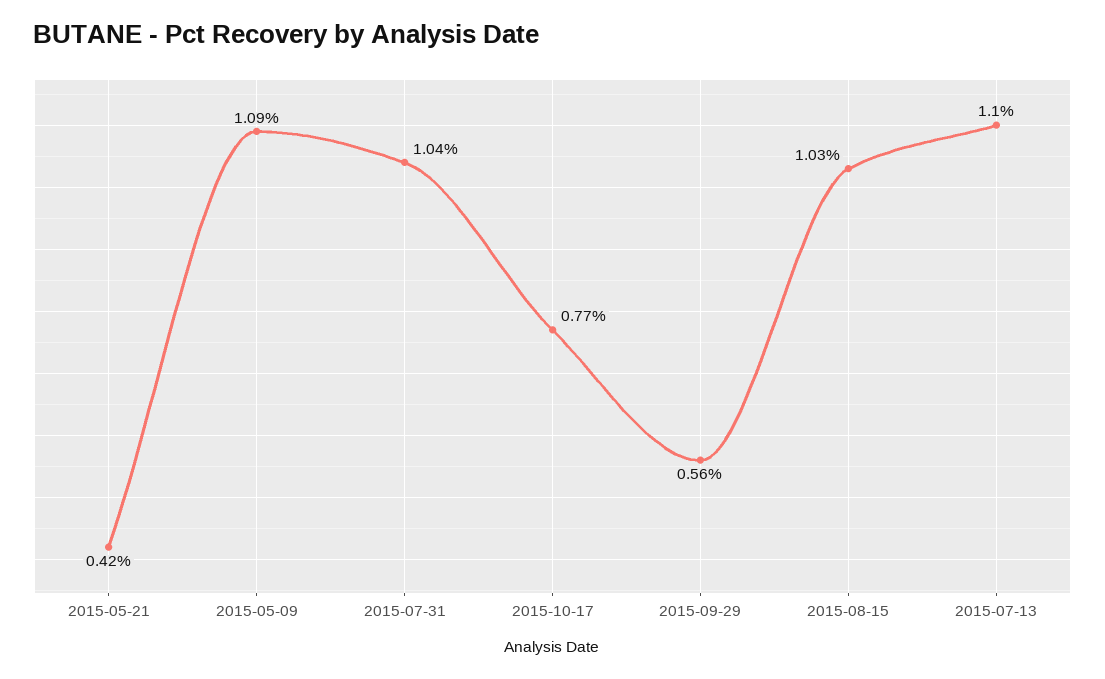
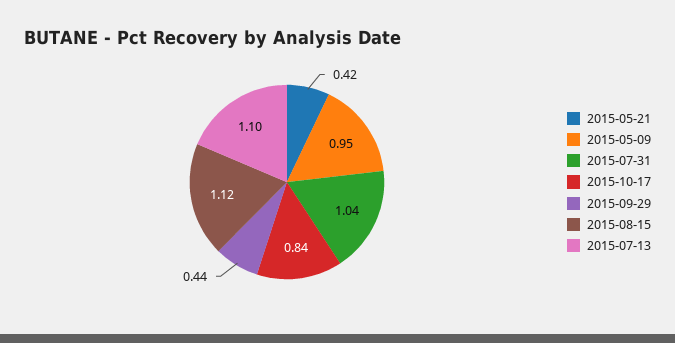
  {
    "2015-05-21": 0.42,
-   "2015-05-09": 1.09,
+   "2015-05-09": 0.95,
    "2015-07-31": 1.04,
-   "2015-10-17": 0.77,
+   "2015-10-17": 0.84,
-   "2015-09-29": 0.56,
+   "2015-09-29": 0.44,
-   "2015-08-15": 1.03,
+   "2015-08-15": 1.12,
    "2015-07-13": 1.1
  }

